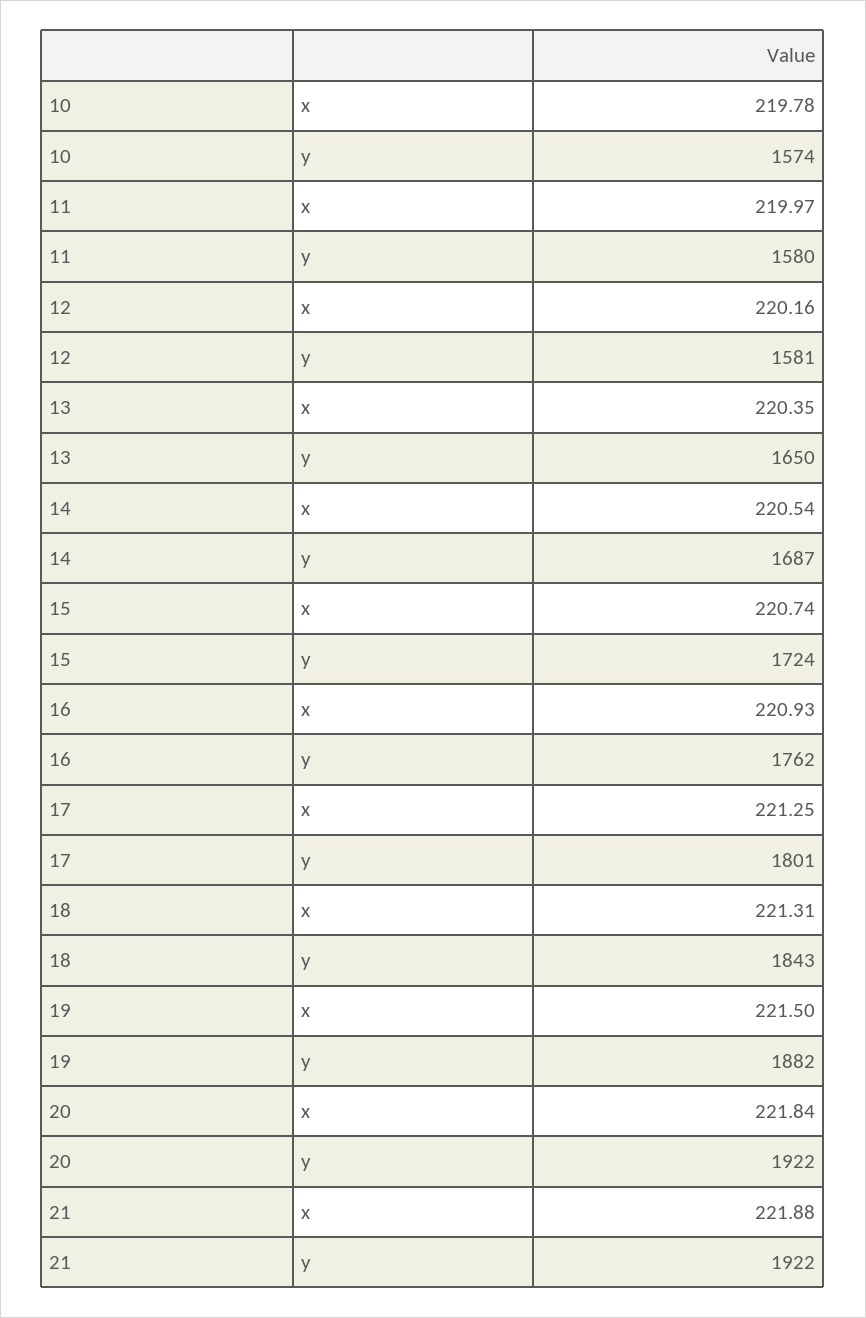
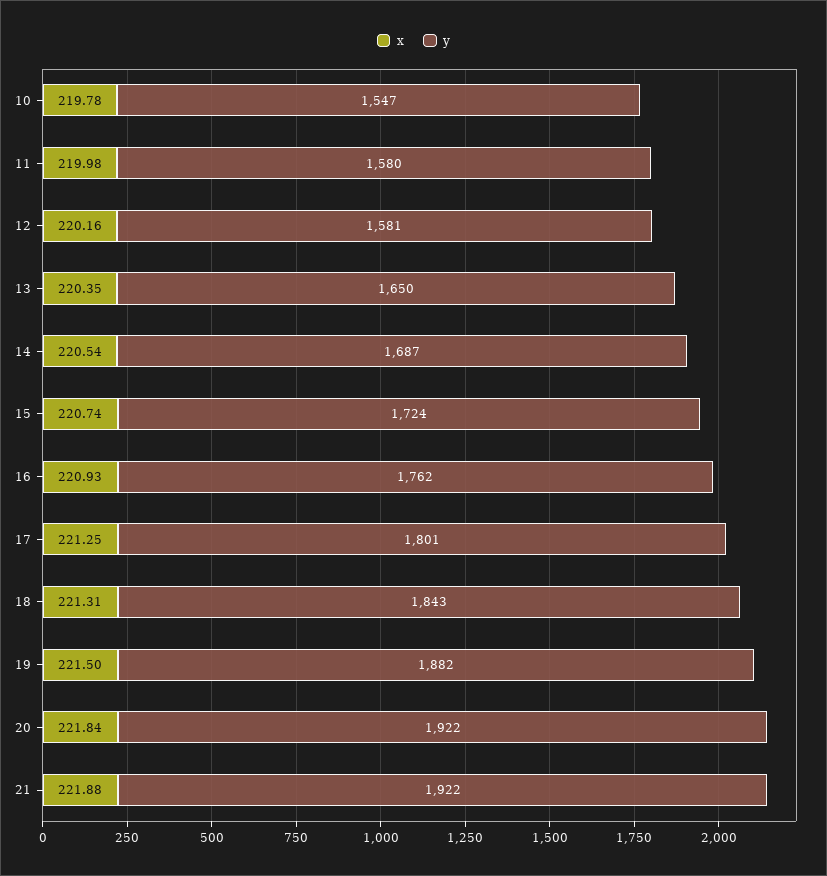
  {
    "x": {
      "10": 219.78,
-     "11": 219.97,
+     "11": 219.98,
      "12": 220.16,
      "13": 220.35,
      "14": 220.54,
      "15": 220.74,
      "16": 220.93,
      "17": 221.25,
      "18": 221.31,
      "19": 221.5,
      "20": 221.84,
      "21": 221.88
    },
    "y": {
-     "10": 1574,
+     "10": 1547,
      "11": 1580,
      "12": 1581,
      "13": 1650,
      "14": 1687,
      "15": 1724,
      "16": 1762,
      "17": 1801,
      "18": 1843,
      "19": 1882,
      "20": 1922,
      "21": 1922
    }
  }

